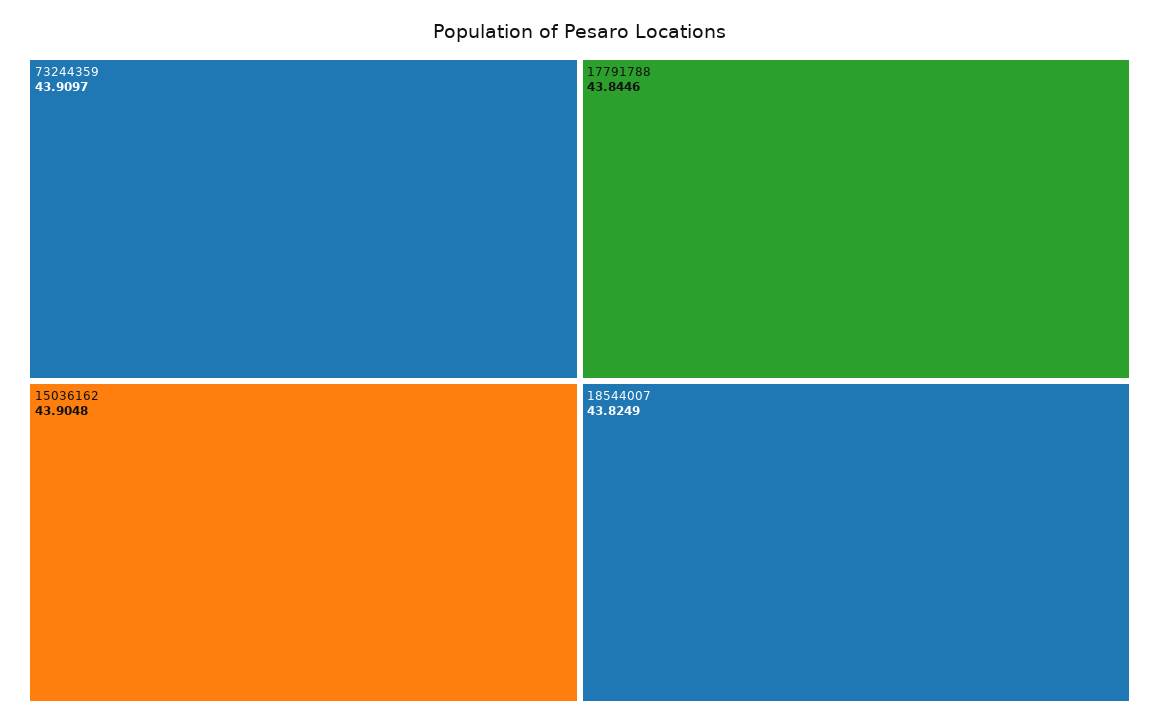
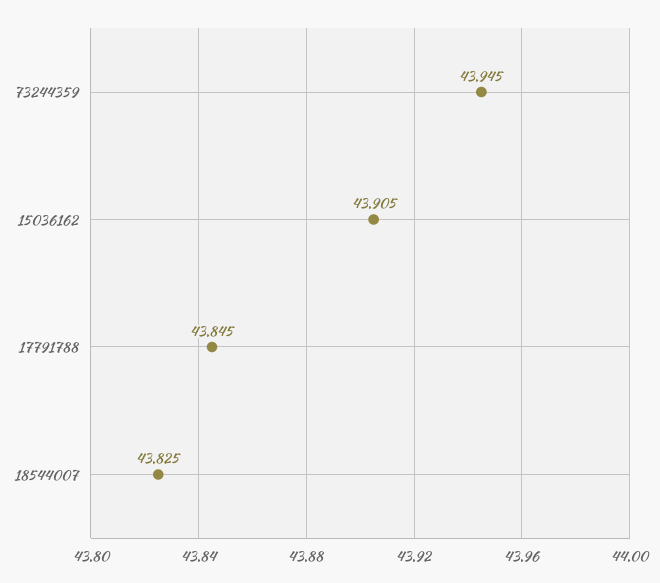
  {
-   "73244359": 43.9097,
+   "73244359": 43.945,
    "15036162": 43.9048,
    "17791788": 43.8446,
    "18544007": 43.8249
  }

